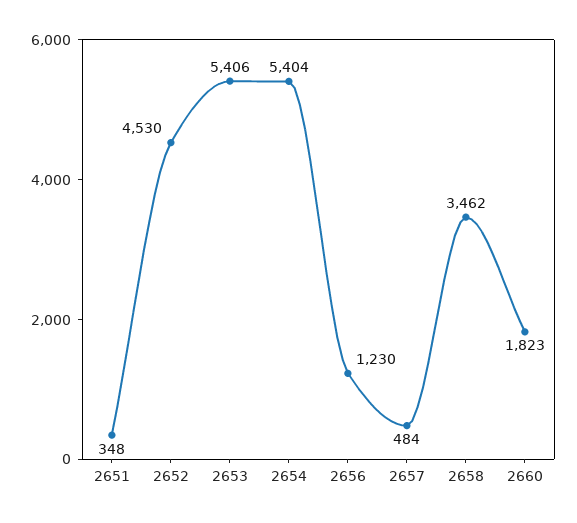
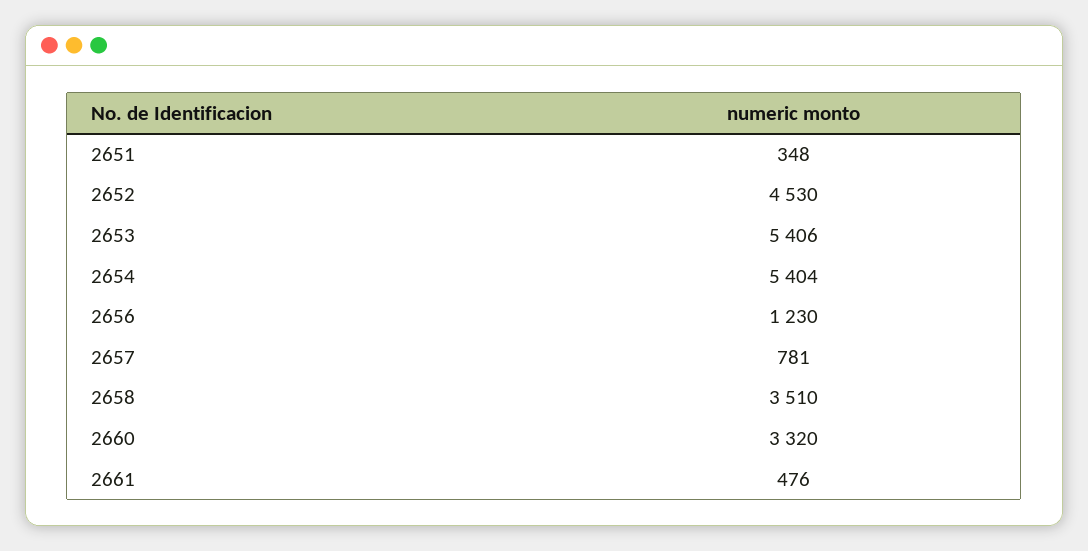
  {
    "2651": 348,
    "2652": 4530,
    "2653": 5406,
    "2654": 5404,
    "2656": 1230,
-   "2657": 484,
+   "2657": 781,
-   "2658": 3462,
+   "2658": 3510,
-   "2660": 1823
+   "2660": 3320,
+   "2661": 476
  }

